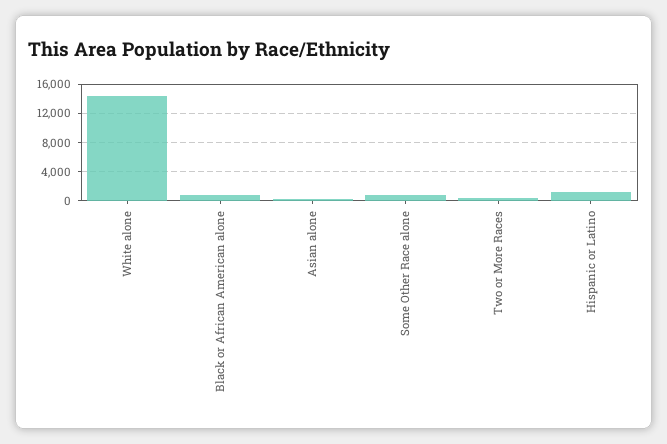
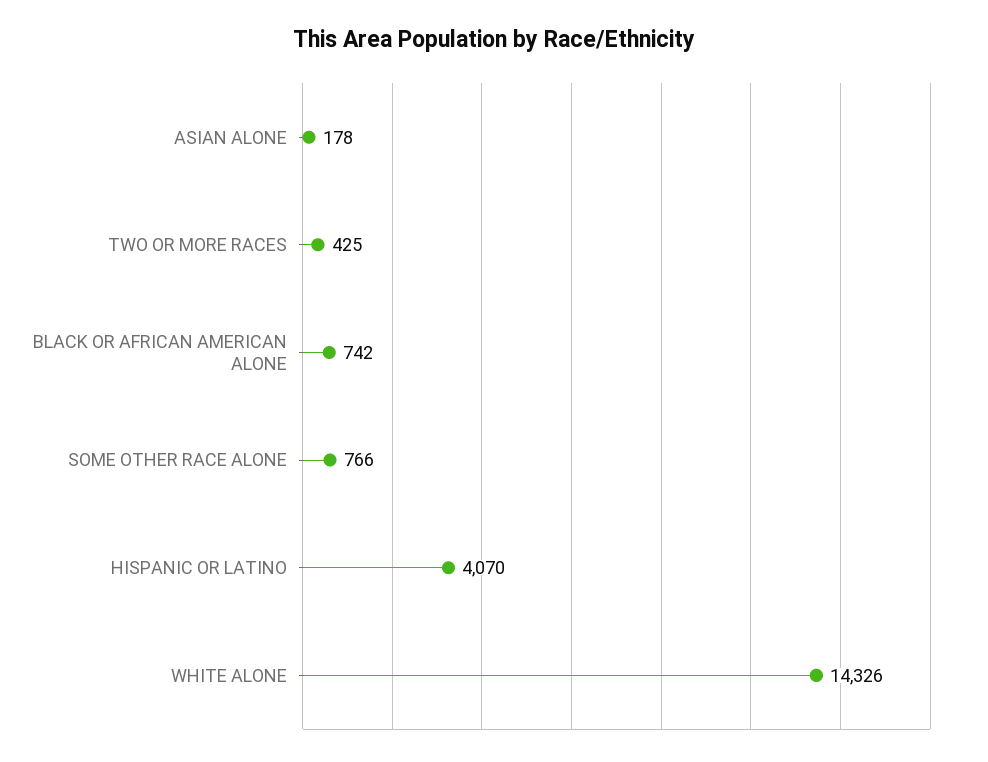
  {
    "White alone": 14326,
    "Black or African American alone": 742,
    "Asian alone": 178,
    "Some Other Race alone": 766,
    "Two or More Races": 425,
-   "Hispanic or Latino": 1000
+   "Hispanic or Latino": 4070
  }

